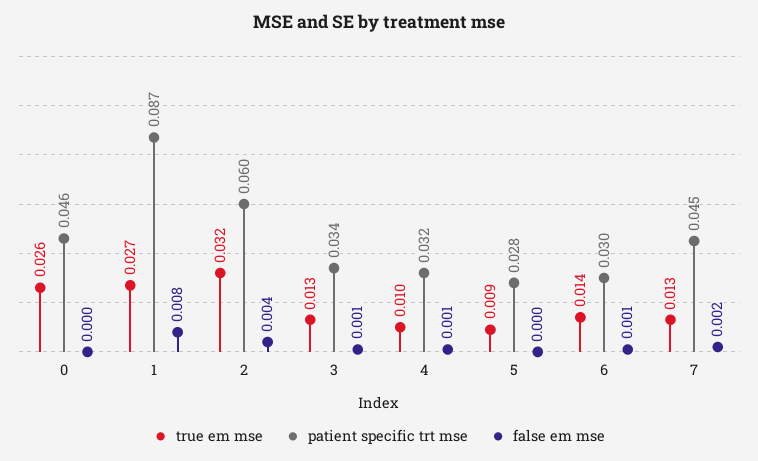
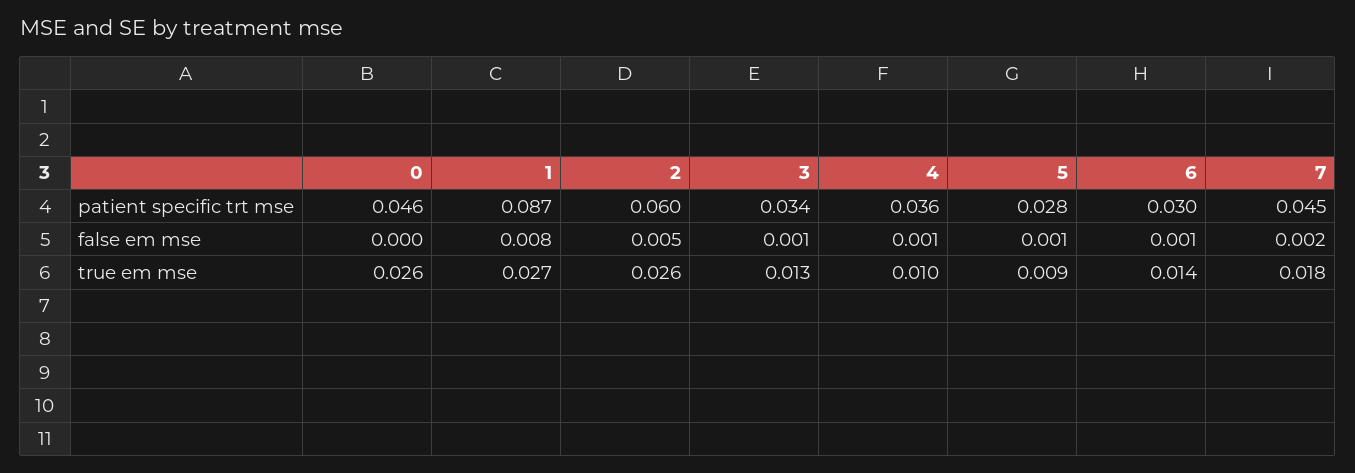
  {
    "true em mse": {
      "0": 0.026,
      "1": 0.027,
-     "2": 0.032,
+     "2": 0.026,
      "3": 0.013,
      "4": 0.01,
      "5": 0.009,
      "6": 0.014,
-     "7": 0.013
+     "7": 0.018
    },
    "patient specific trt mse": {
      "0": 0.046,
      "1": 0.087,
      "2": 0.06,
      "3": 0.034,
-     "4": 0.032,
+     "4": 0.036,
      "5": 0.028,
      "6": 0.03,
      "7": 0.045
    },
    "false em mse": {
      "0": 0,
      "1": 0.008,
-     "2": 0.004,
+     "2": 0.005,
      "3": 0.001,
      "4": 0.001,
-     "5": 0,
+     "5": 0.001,
      "6": 0.001,
      "7": 0.002
    }
  }

